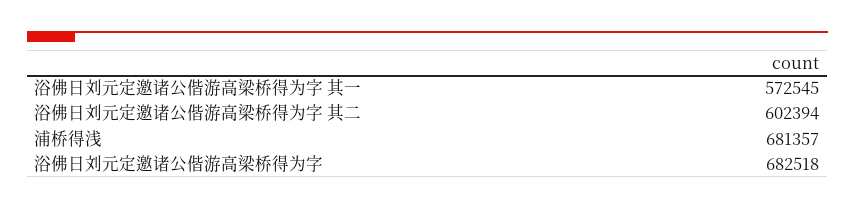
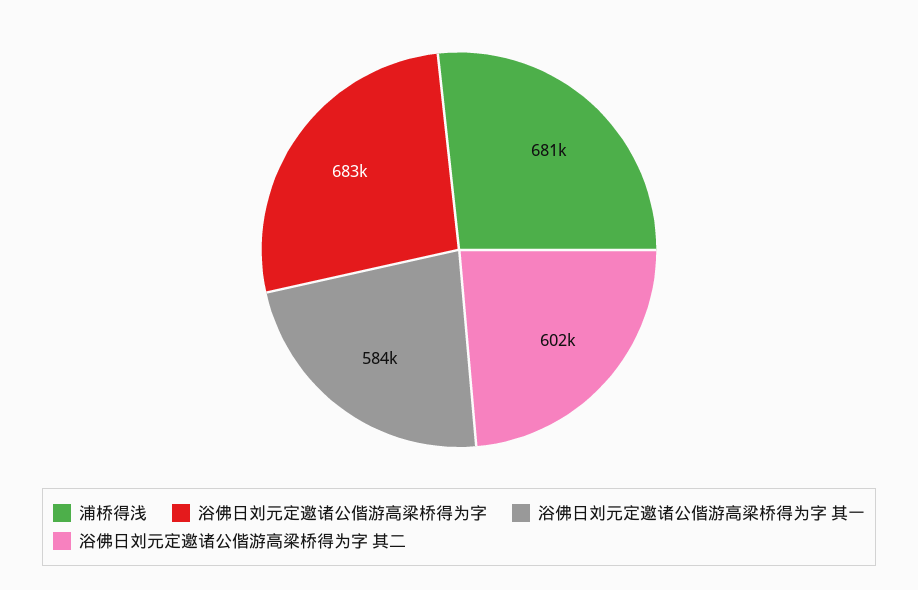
  {
-   "浴佛日刘元定邀诸公偕游高梁桥得为字 其一": 572545,
+   "浴佛日刘元定邀诸公偕游高梁桥得为字 其一": 584000,
    "浴佛日刘元定邀诸公偕游高梁桥得为字 其二": 602394,
    "浦桥得浅": 681357,
    "浴佛日刘元定邀诸公偕游高梁桥得为字": 682518
  }

